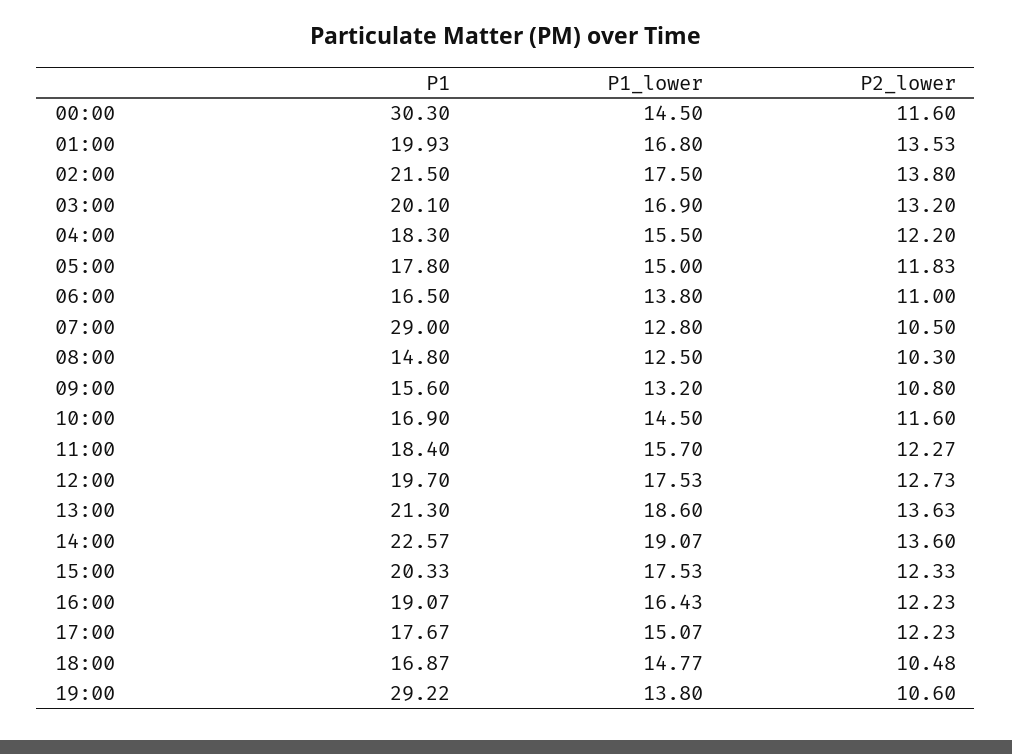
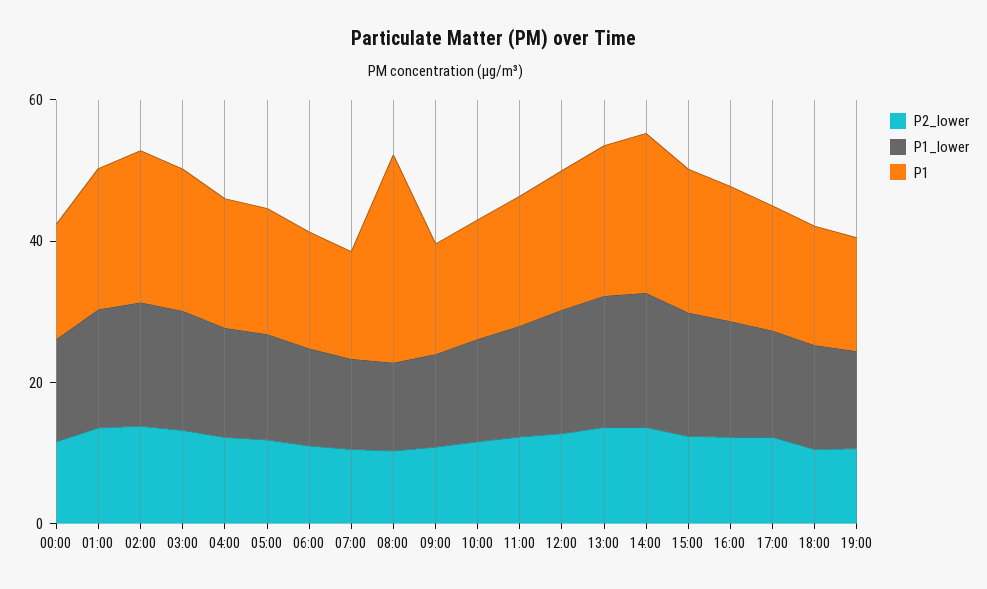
  {
    "P1": {
-     "00:00": 30.3,
+     "00:00": 15,
      "01:00": 19.93,
      "02:00": 21.5,
      "03:00": 20.1,
      "04:00": 18.3,
      "05:00": 17.8,
      "06:00": 16.5,
-     "07:00": 29,
+     "07:00": 15,
-     "08:00": 14.8,
+     "08:00": 30,
      "09:00": 15.6,
      "10:00": 16.9,
      "11:00": 18.4,
      "12:00": 19.7,
      "13:00": 21.3,
      "14:00": 22.57,
      "15:00": 20.33,
      "16:00": 19.07,
      "17:00": 17.67,
      "18:00": 16.87,
-     "19:00": 29.22
+     "19:00": 15
    },
    "P1_lower": {
      "00:00": 14.5,
      "01:00": 16.8,
      "02:00": 17.5,
      "03:00": 16.9,
      "04:00": 15.5,
      "05:00": 15,
      "06:00": 13.8,
      "07:00": 12.8,
      "08:00": 12.5,
      "09:00": 13.2,
      "10:00": 14.5,
      "11:00": 15.7,
      "12:00": 17.53,
      "13:00": 18.6,
      "14:00": 19.07,
      "15:00": 17.53,
      "16:00": 16.43,
      "17:00": 15.07,
      "18:00": 14.77,
      "19:00": 13.8
    },
    "P2_lower": {
      "00:00": 11.6,
      "01:00": 13.53,
      "02:00": 13.8,
      "03:00": 13.2,
      "04:00": 12.2,
      "05:00": 11.83,
      "06:00": 11,
      "07:00": 10.5,
      "08:00": 10.3,
      "09:00": 10.8,
      "10:00": 11.6,
      "11:00": 12.27,
      "12:00": 12.73,
      "13:00": 13.63,
      "14:00": 13.6,
      "15:00": 12.33,
      "16:00": 12.23,
      "17:00": 12.23,
      "18:00": 10.48,
      "19:00": 10.6
    }
  }

